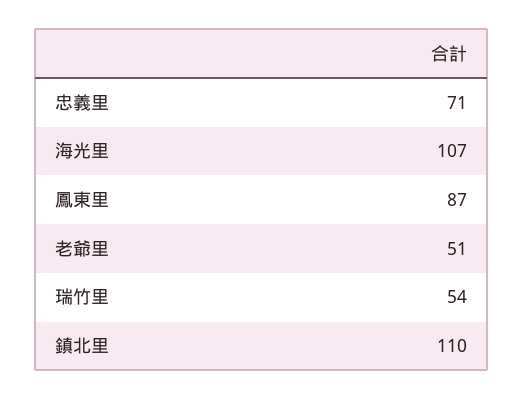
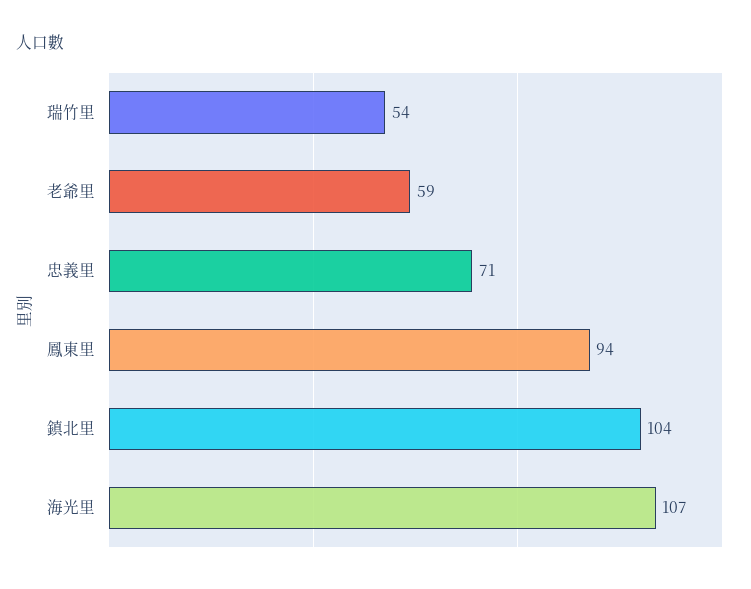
  {
    "忠義里": 71,
    "海光里": 107,
-   "鳳東里": 87,
+   "鳳東里": 94,
-   "老爺里": 51,
+   "老爺里": 59,
    "瑞竹里": 54,
-   "鎮北里": 110
+   "鎮北里": 104
  }

